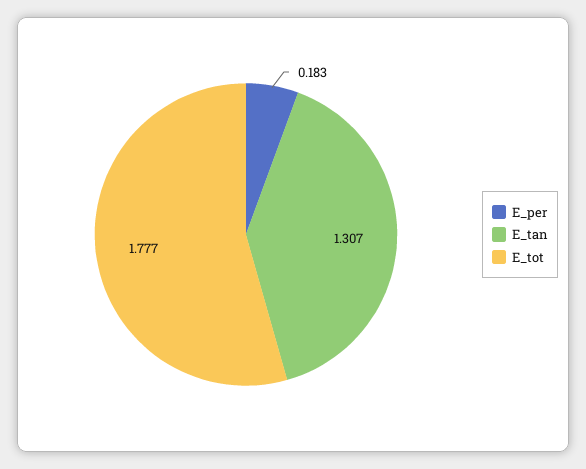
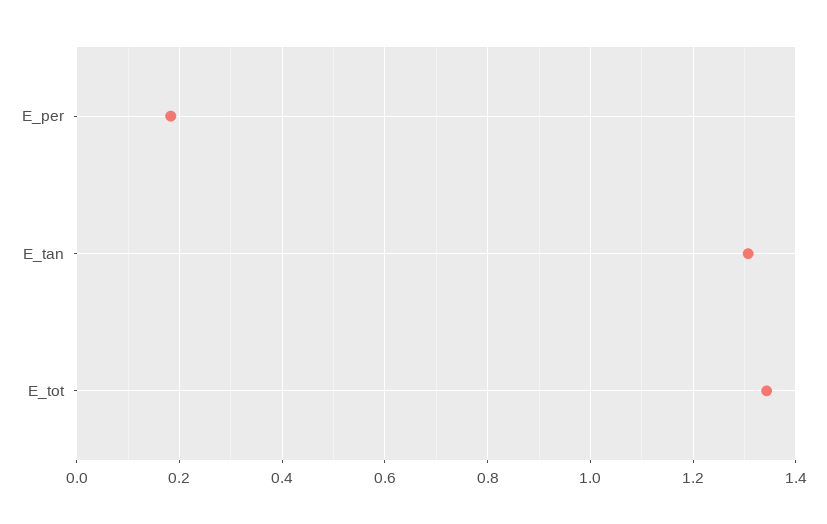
  {
    "E_per": 0.183,
    "E_tan": 1.307,
-   "E_tot": 1.777
+   "E_tot": 1.34
  }

